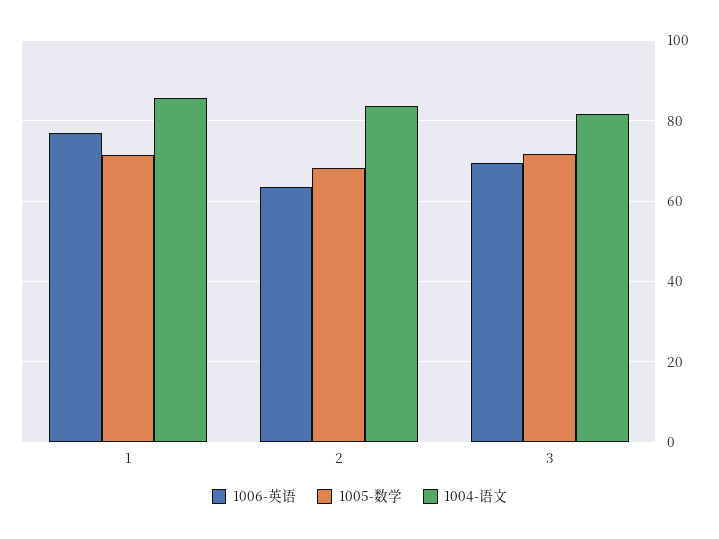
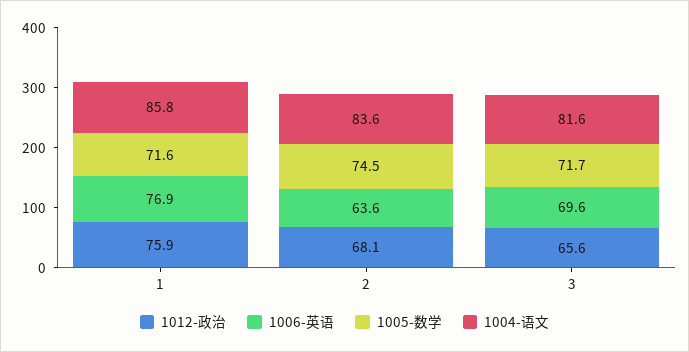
  {
    "1006-英语": {
      "1": 76.9,
      "2": 63.6,
      "3": 69.6
    },
    "1005-数学": {
      "1": 71.6,
-     "2": 68,
+     "2": 74.5,
      "3": 71.7
    },
    "1004-语文": {
      "1": 85.8,
      "2": 83.6,
      "3": 81.6
-   }
+   },
+   "1012-政治": {
+     "1": 75.9,
+     "2": 68.1,
+     "3": 65.6
+   }
  }

